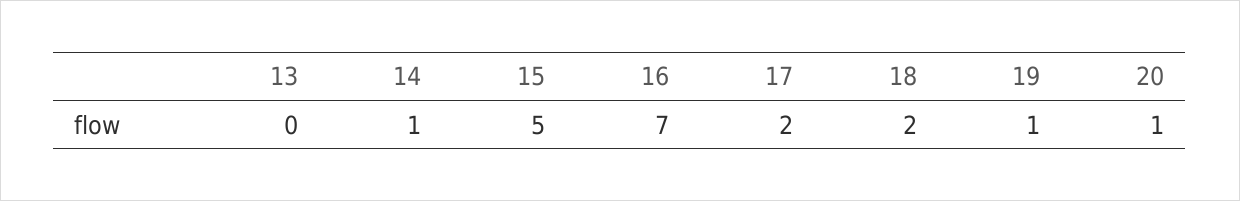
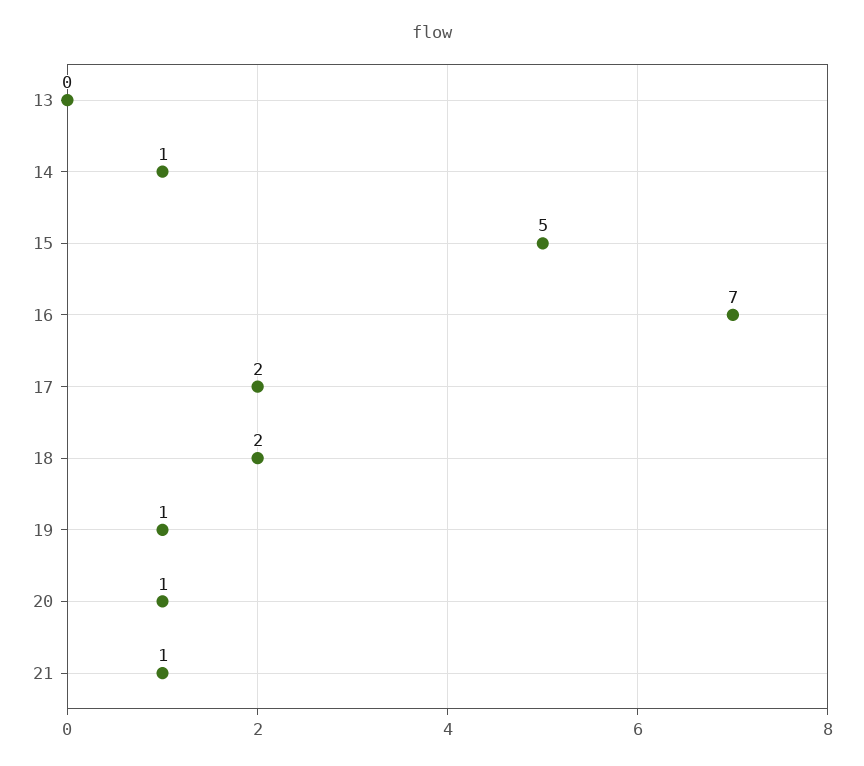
  {
    "13": 0,
    "14": 1,
    "15": 5,
    "16": 7,
    "17": 2,
    "18": 2,
    "19": 1,
-   "20": 1
+   "20": 1,
+   "21": 1
  }

